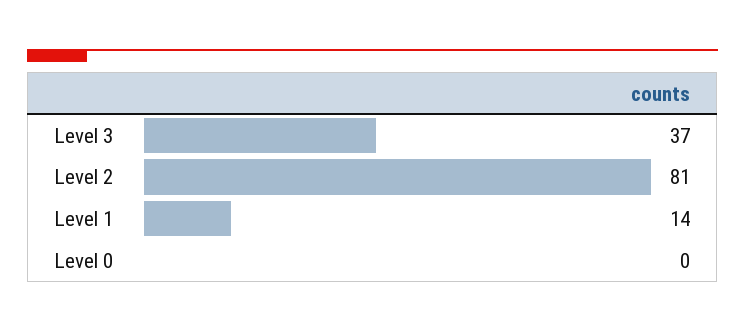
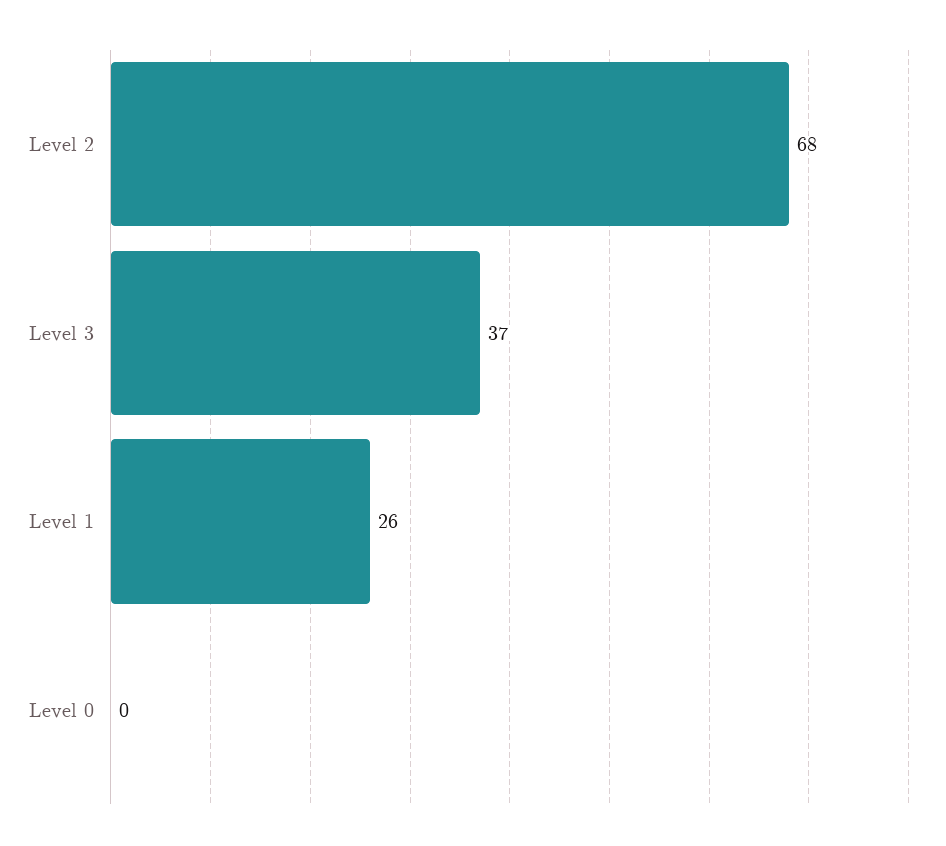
  {
    "Level 3": 37,
-   "Level 2": 81,
+   "Level 2": 68,
-   "Level 1": 14,
+   "Level 1": 26,
    "Level 0": 0
  }

